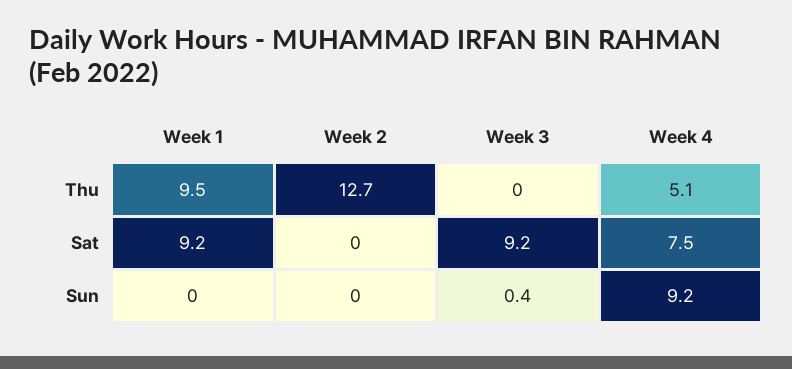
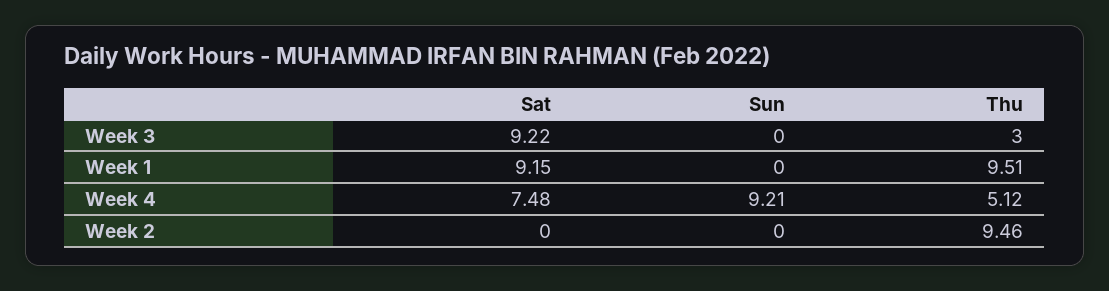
  {
    "Week 1": {
      "Thu": 9.51,
      "Sat": 9.15,
      "Sun": 0
    },
    "Week 2": {
-     "Thu": 12.7,
+     "Thu": 9.46,
      "Sat": 0,
      "Sun": 0
    },
    "Week 3": {
-     "Thu": 0,
+     "Thu": 3,
      "Sat": 9.22,
-     "Sun": 0.4
+     "Sun": 0
    },
    "Week 4": {
      "Thu": 5.12,
      "Sat": 7.48,
      "Sun": 9.21
    }
  }

